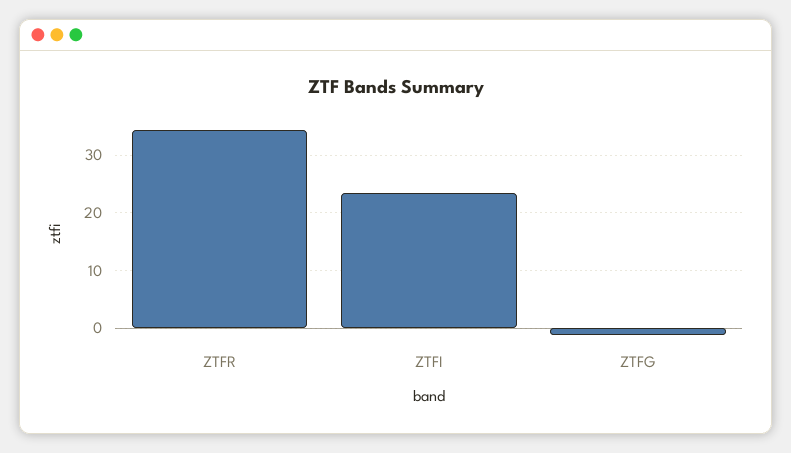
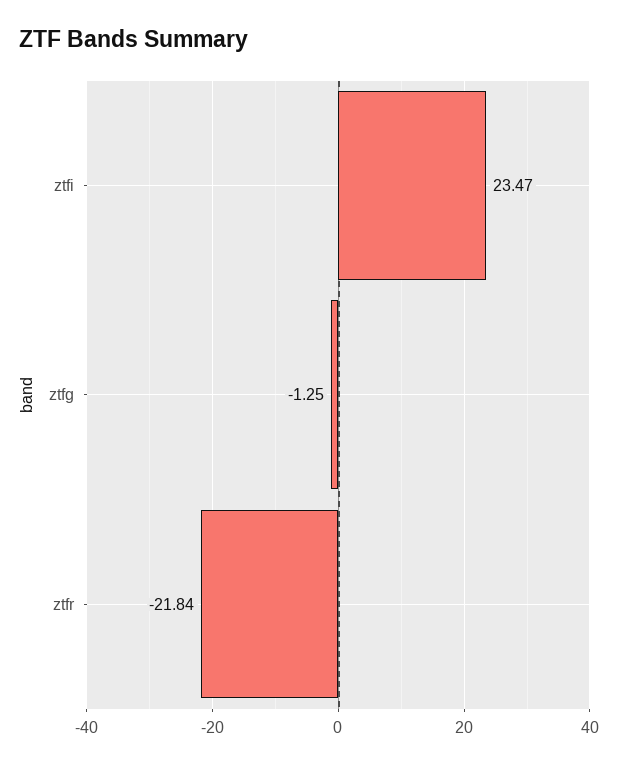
  {
-   "ZTFR": 34,
+   "ZTFR": -21.84,
    "ZTFI": 23.47,
    "ZTFG": -1.25
  }

